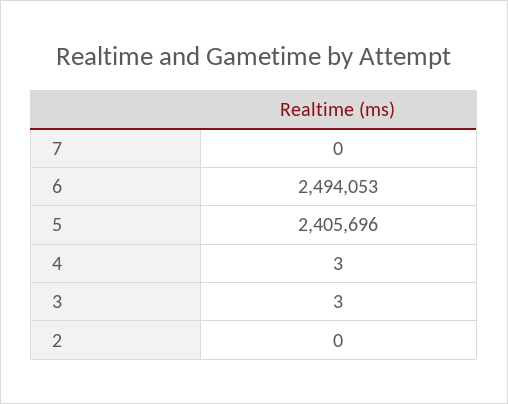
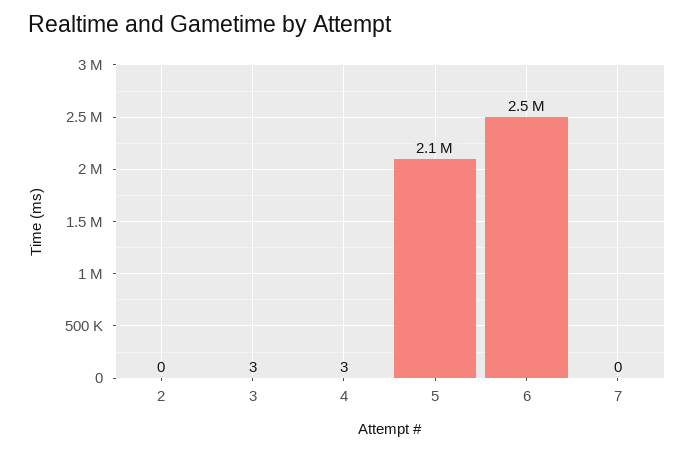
  {
    "7": 0,
    "6": 2494053,
-   "5": 2405696,
+   "5": 2100000,
    "4": 3,
    "3": 3,
    "2": 0
  }

